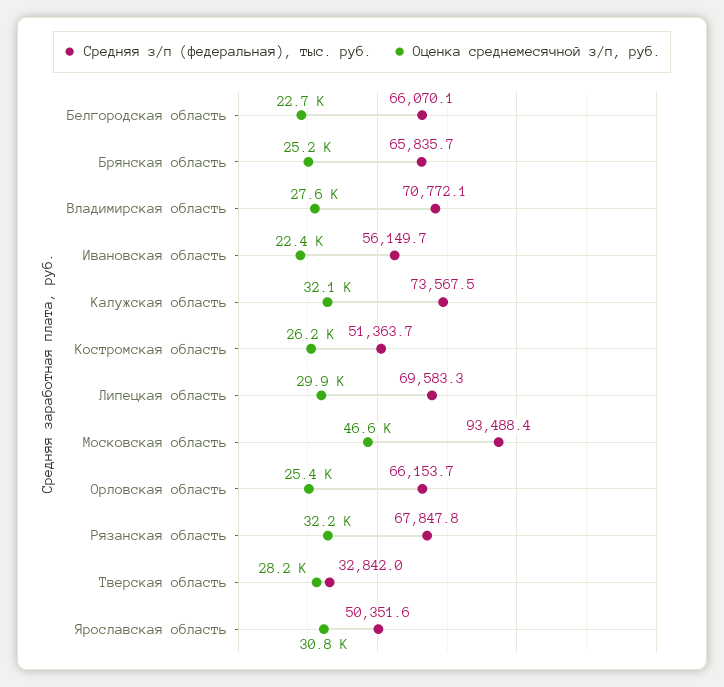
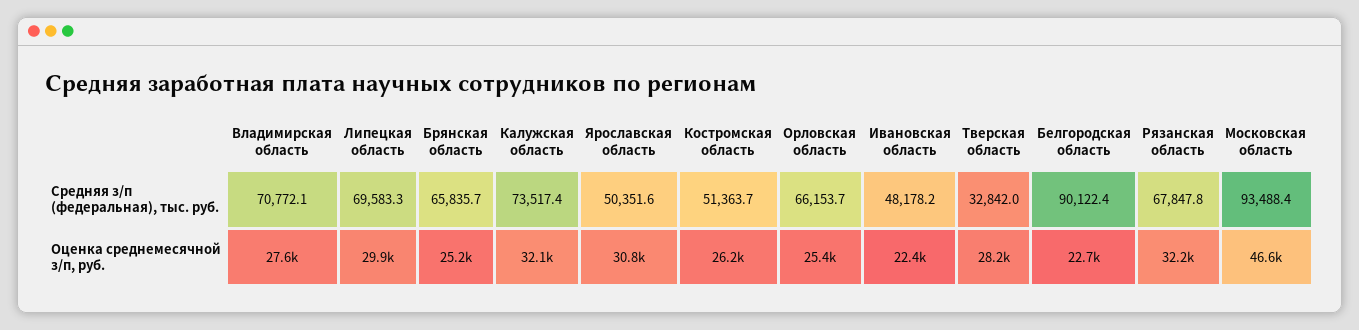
  {
    "Средняя з/п (федеральная), тыс. руб.": {
-     "Белгородская область": 66070.1,
+     "Белгородская область": 90122.4,
      "Брянская область": 65835.7,
      "Владимирская область": 70772.1,
-     "Ивановская область": 56149.7,
+     "Ивановская область": 48178.2,
-     "Калужская область": 73567.5,
+     "Калужская область": 73517.4,
      "Костромская область": 51363.7,
      "Липецкая область": 69583.3,
      "Московская область": 93488.4,
      "Орловская область": 66153.7,
      "Рязанская область": 67847.8,
      "Тверская область": 32842,
      "Ярославская область": 50351.6
    },
    "Оценка среднемесячной з/п, руб.": {
      "Белгородская область": 22700,
      "Брянская область": 25200,
      "Владимирская область": 27600,
      "Ивановская область": 22400,
      "Калужская область": 32100,
      "Костромская область": 26200,
      "Липецкая область": 29900,
      "Московская область": 46600,
      "Орловская область": 25400,
      "Рязанская область": 32200,
      "Тверская область": 28200,
      "Ярославская область": 30800
    }
  }

